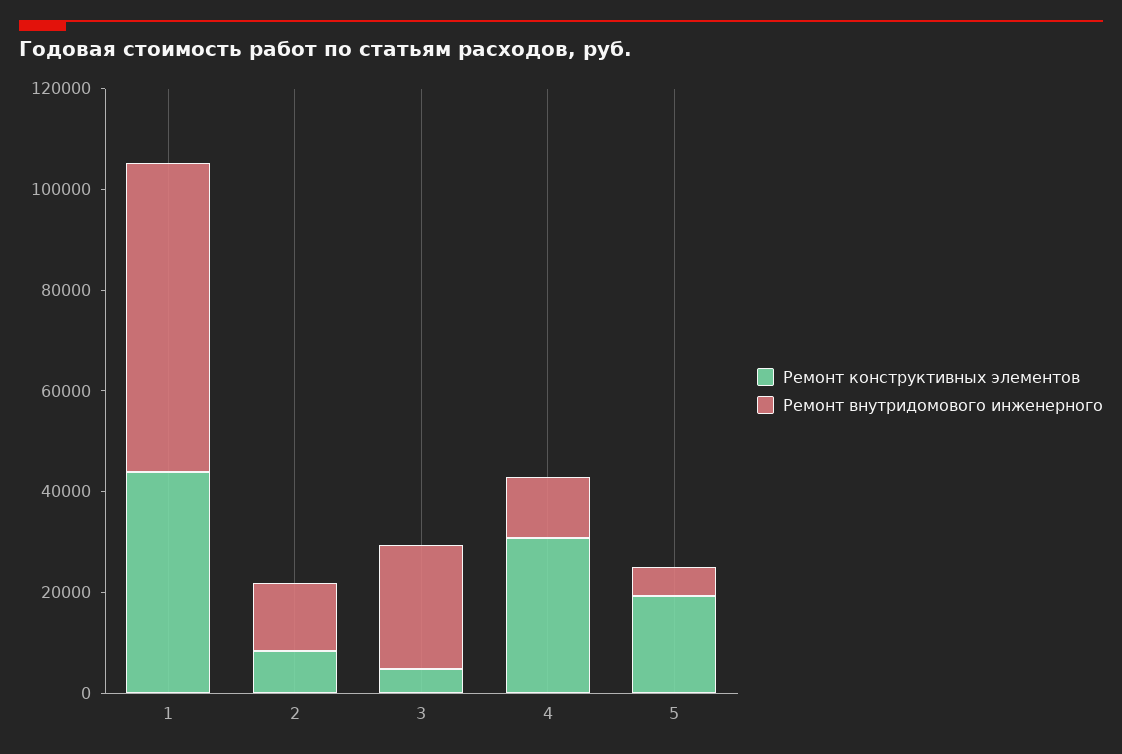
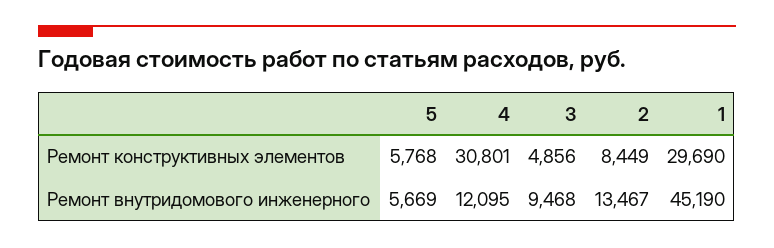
  {
    "Ремонт конструктивных элементов": {
-     "1": 45000,
+     "1": 29690,
      "2": 8449,
      "3": 4856,
      "4": 30801,
-     "5": 20000
+     "5": 5768
    },
    "Ремонт внутридомового инженерного": {
-     "1": 60000,
+     "1": 45190,
      "2": 13467,
-     "3": 25000,
+     "3": 9468,
      "4": 12095,
      "5": 5669
    }
  }

